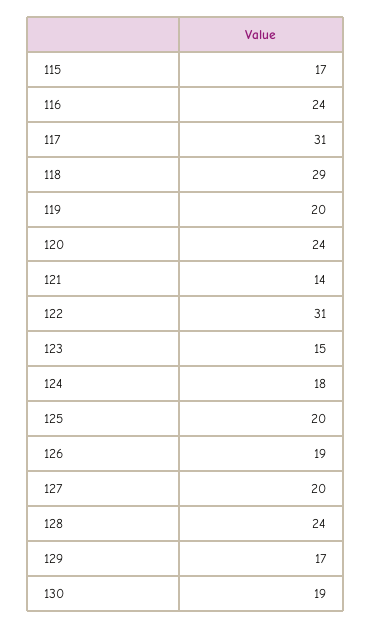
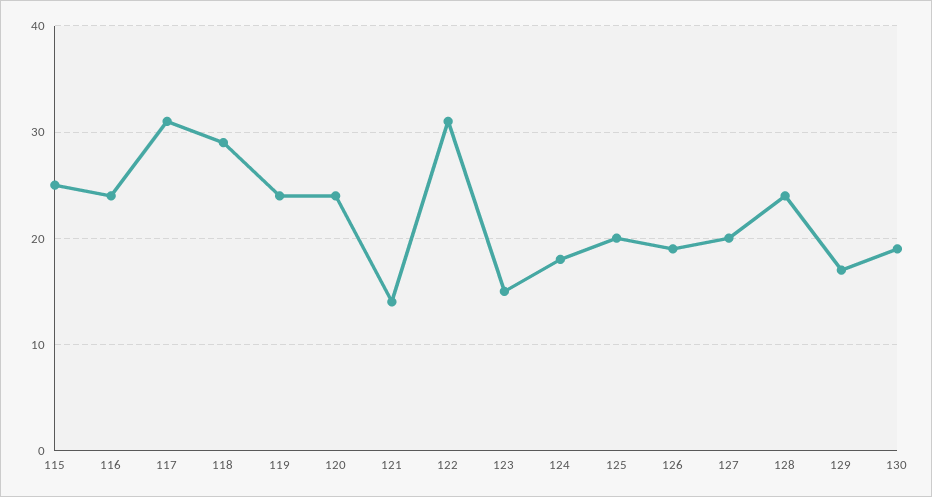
  {
-   "115": 17,
+   "115": 25,
    "116": 24,
    "117": 31,
    "118": 29,
-   "119": 20,
+   "119": 24,
    "120": 24,
    "121": 14,
    "122": 31,
    "123": 15,
    "124": 18,
    "125": 20,
    "126": 19,
    "127": 20,
    "128": 24,
    "129": 17,
    "130": 19
  }

